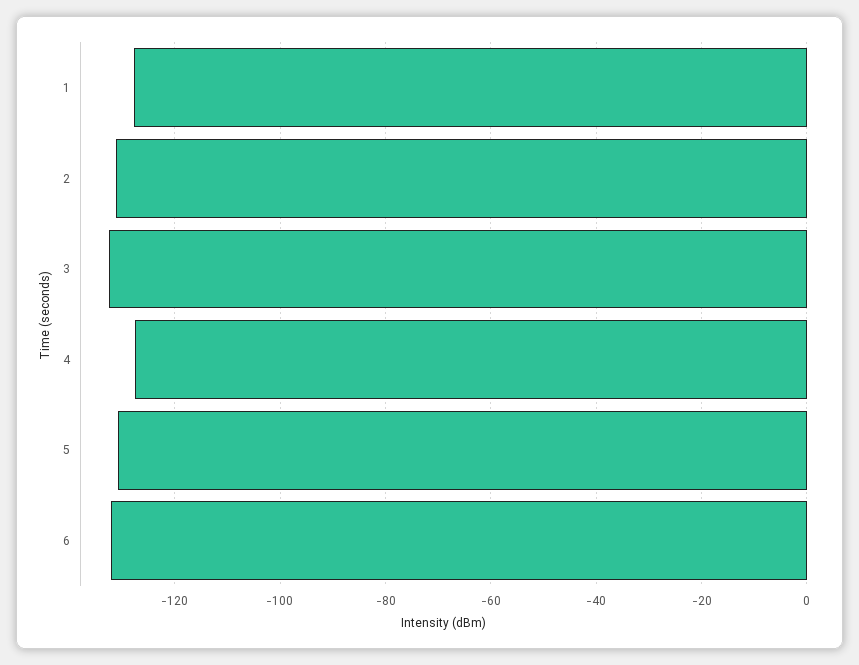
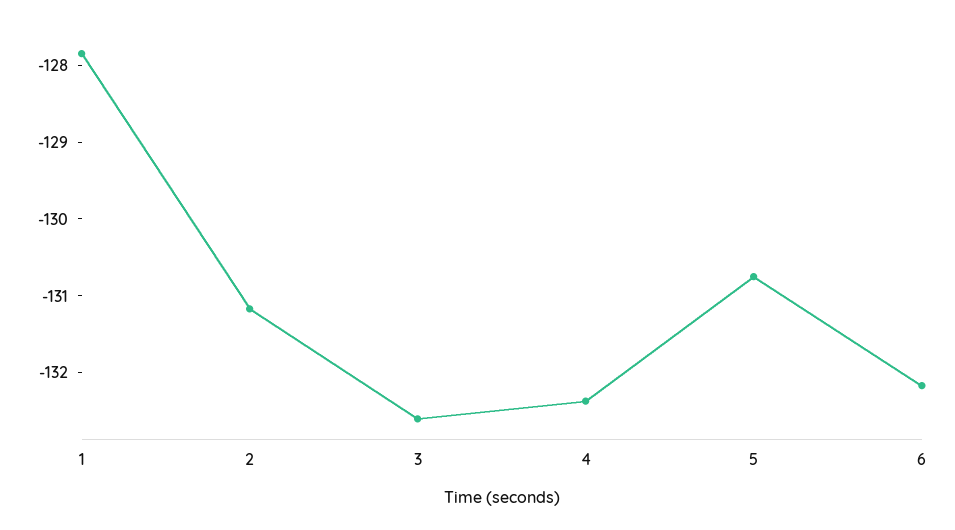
  {
    "1": -127.8,
    "2": -131.2,
    "3": -132.6,
-   "4": -128,
+   "4": -132.4,
    "5": -130.8,
    "6": -132.2
  }

